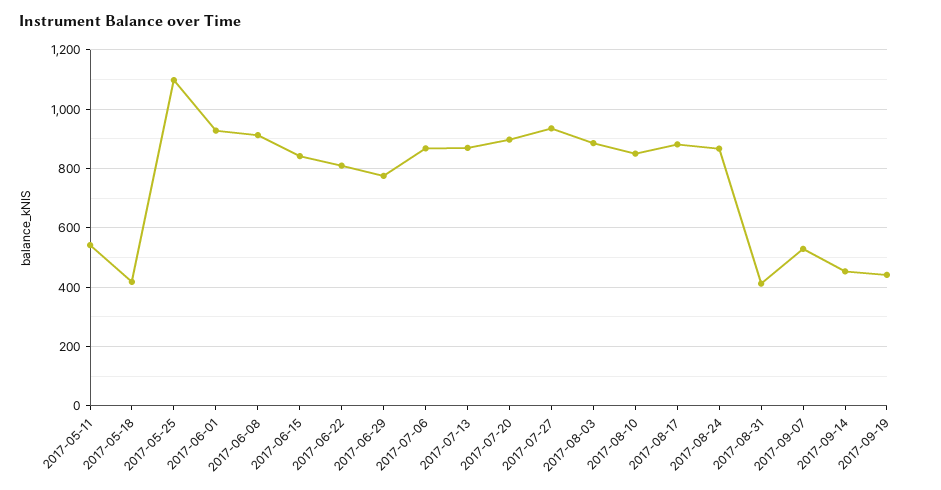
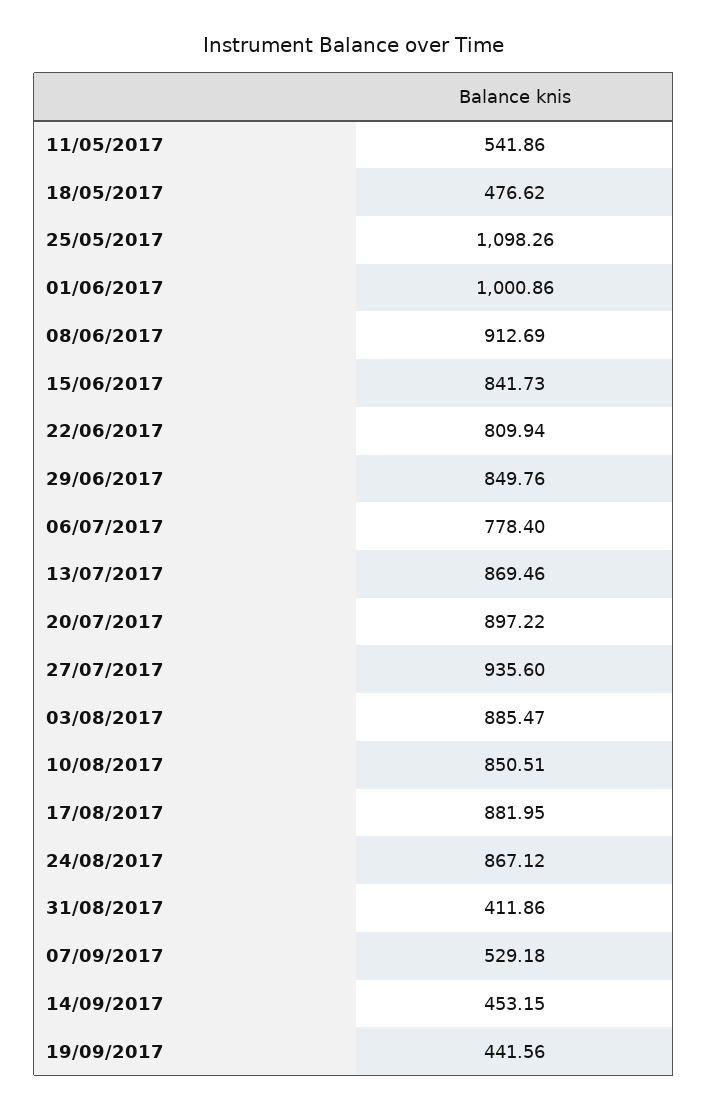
  {
    "2017-05-11": 541.86,
-   "2017-05-18": 425,
+   "2017-05-18": 476.62,
    "2017-05-25": 1098.26,
-   "2017-06-01": 925,
+   "2017-06-01": 1000.86,
    "2017-06-08": 912.69,
    "2017-06-15": 841.73,
    "2017-06-22": 809.94,
-   "2017-06-29": 775,
+   "2017-06-29": 849.76,
-   "2017-07-06": 875,
+   "2017-07-06": 778.4,
    "2017-07-13": 869.46,
    "2017-07-20": 897.22,
    "2017-07-27": 935.6,
    "2017-08-03": 885.47,
    "2017-08-10": 850.51,
    "2017-08-17": 881.95,
    "2017-08-24": 867.12,
    "2017-08-31": 411.86,
    "2017-09-07": 529.18,
    "2017-09-14": 453.15,
    "2017-09-19": 441.56
  }

